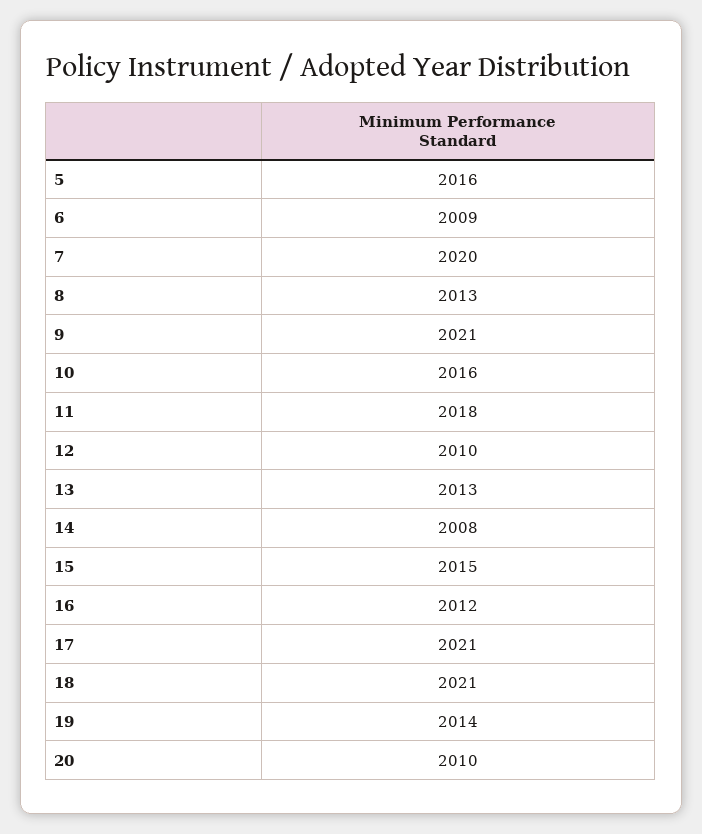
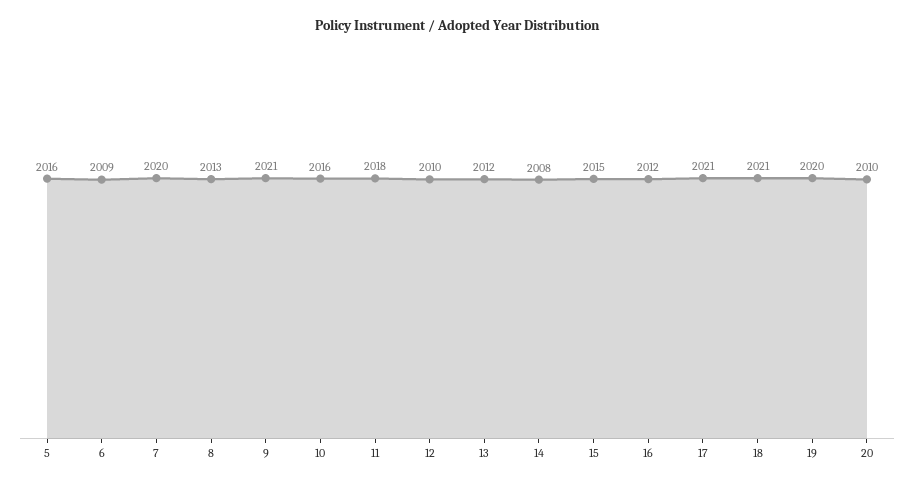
  {
    "5": 2016,
    "6": 2009,
    "7": 2020,
    "8": 2013,
    "9": 2021,
    "10": 2016,
    "11": 2018,
    "12": 2010,
-   "13": 2013,
+   "13": 2012,
    "14": 2008,
    "15": 2015,
    "16": 2012,
    "17": 2021,
    "18": 2021,
-   "19": 2014,
+   "19": 2020,
    "20": 2010
  }

